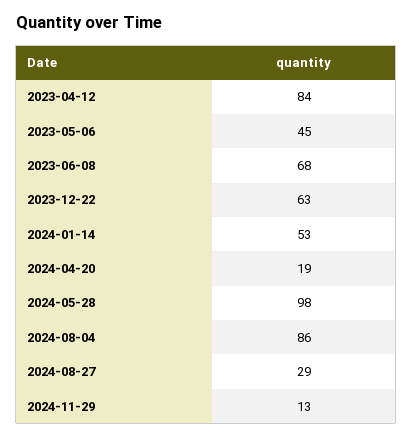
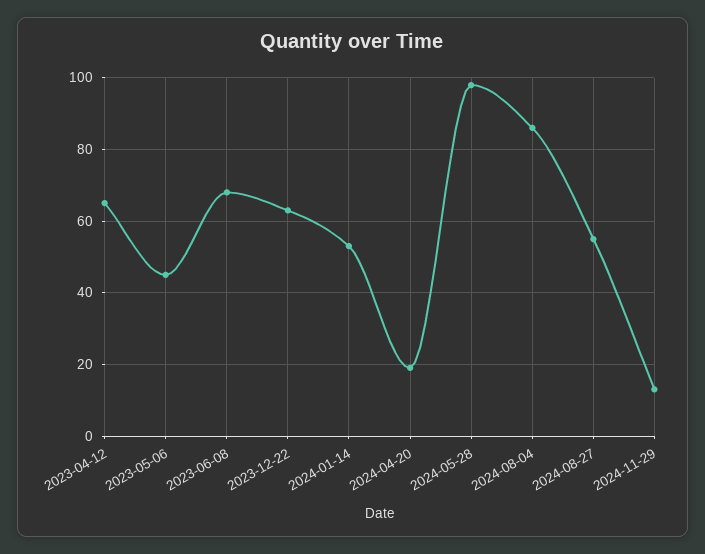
  {
-   "2023-04-12": 84,
+   "2023-04-12": 65,
    "2023-05-06": 45,
    "2023-06-08": 68,
    "2023-12-22": 63,
    "2024-01-14": 53,
    "2024-04-20": 19,
    "2024-05-28": 98,
    "2024-08-04": 86,
-   "2024-08-27": 29,
+   "2024-08-27": 55,
    "2024-11-29": 13
  }

